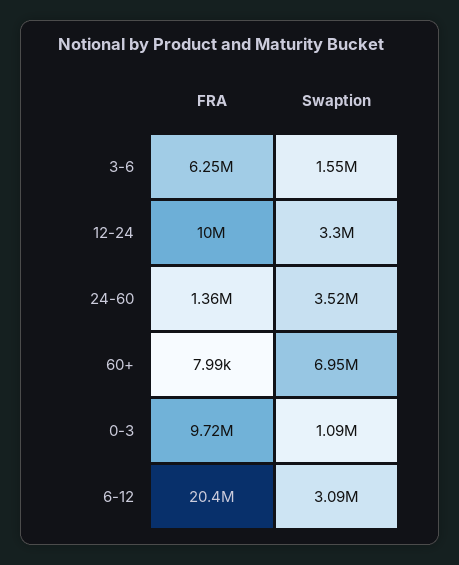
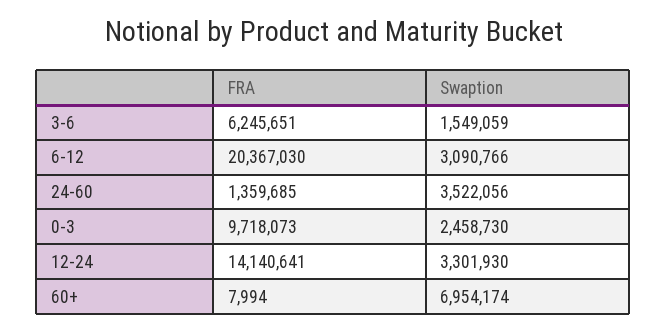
  {
    "FRA": {
      "3-6": 6245651,
-     "12-24": 10000000,
+     "12-24": 14140641,
      "24-60": 1359685,
      "60+": 7994,
      "0-3": 9718073,
      "6-12": 20367030
    },
    "Swaption": {
      "3-6": 1549059,
      "12-24": 3301930,
      "24-60": 3522056,
      "60+": 6954174,
-     "0-3": 1090000,
+     "0-3": 2458730,
      "6-12": 3090766
    }
  }

